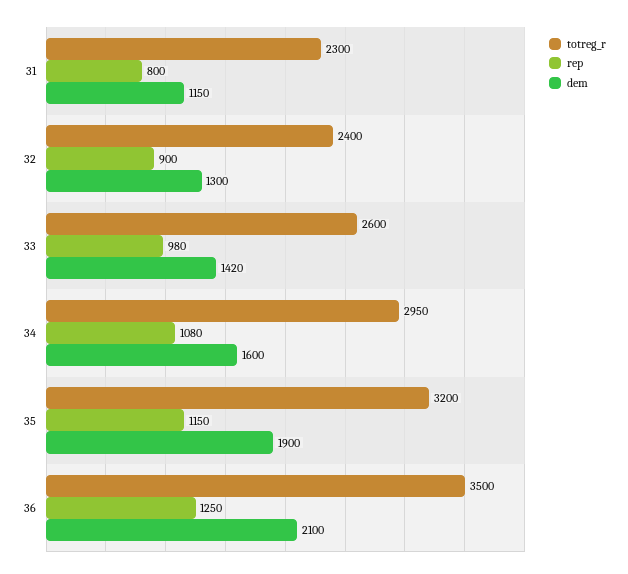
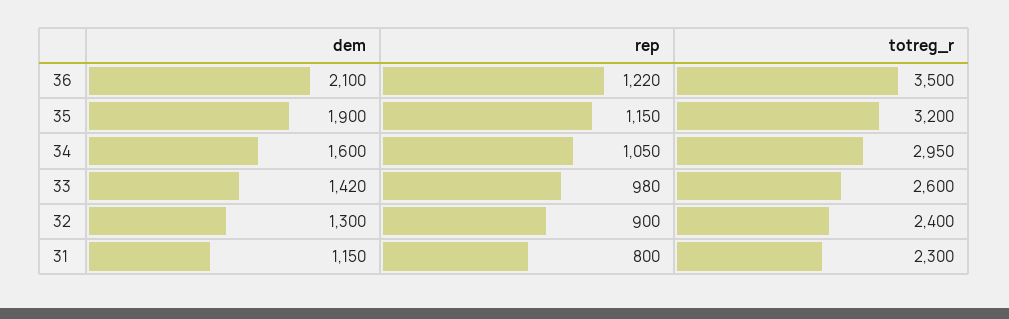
  {
    "totreg_r": {
      "31": 2300,
      "32": 2400,
      "33": 2600,
      "34": 2950,
      "35": 3200,
      "36": 3500
    },
    "rep": {
      "31": 800,
      "32": 900,
      "33": 980,
-     "34": 1080,
+     "34": 1050,
      "35": 1150,
-     "36": 1250
+     "36": 1220
    },
    "dem": {
      "31": 1150,
      "32": 1300,
      "33": 1420,
      "34": 1600,
      "35": 1900,
      "36": 2100
    }
  }

